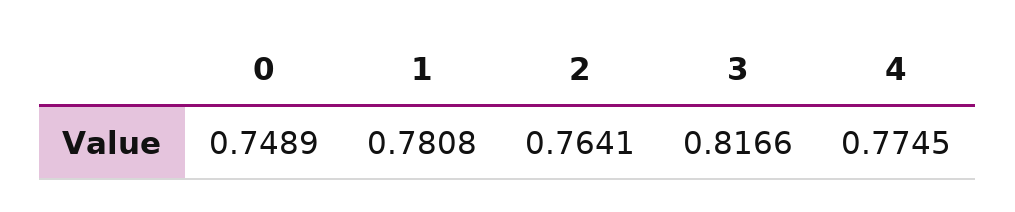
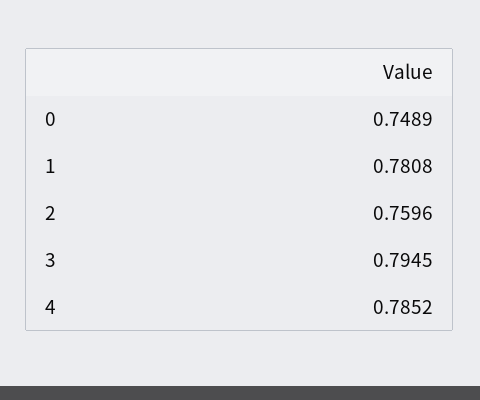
  {
    "0": 0.7489,
    "1": 0.7808,
-   "2": 0.7641,
+   "2": 0.7596,
-   "3": 0.8166,
+   "3": 0.7945,
-   "4": 0.7745
+   "4": 0.7852
  }

